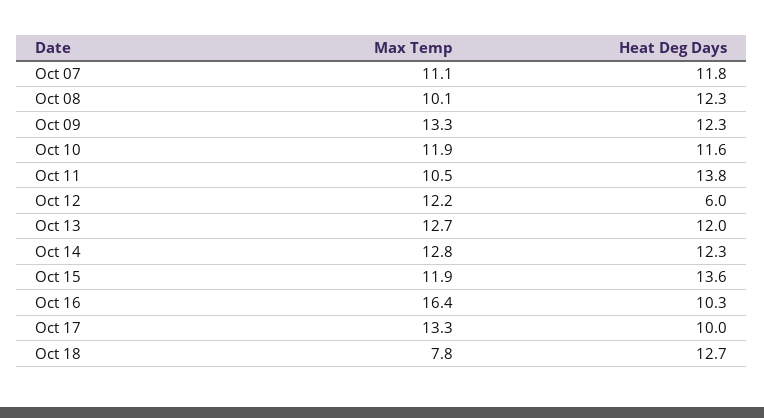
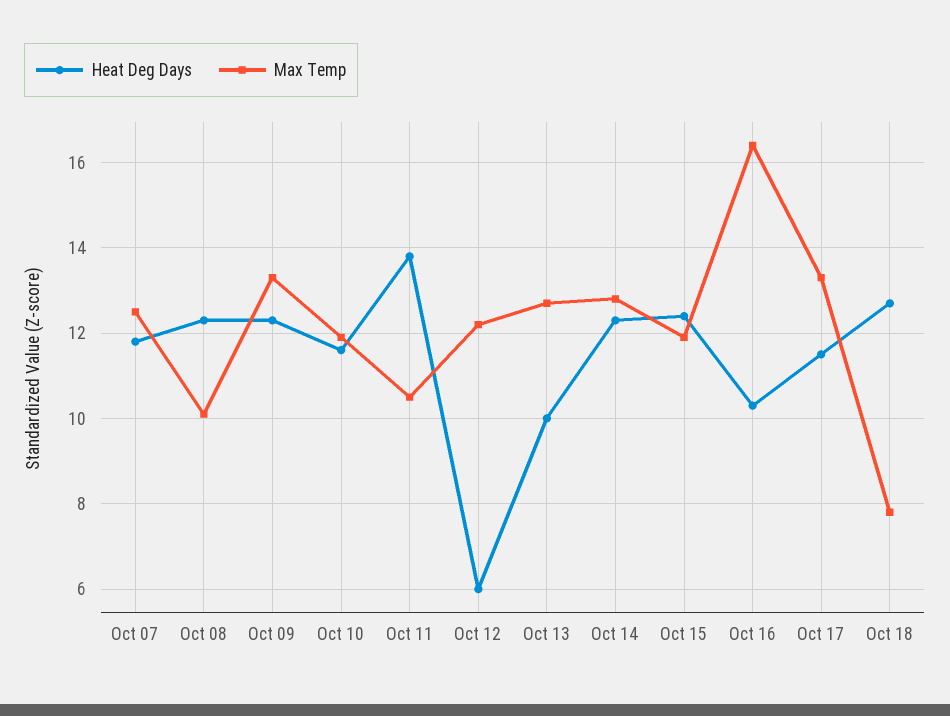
  {
    "Max Temp": {
-     "Oct 07": 11.1,
+     "Oct 07": 12.5,
      "Oct 08": 10.1,
      "Oct 09": 13.3,
      "Oct 10": 11.9,
      "Oct 11": 10.5,
      "Oct 12": 12.2,
      "Oct 13": 12.7,
      "Oct 14": 12.8,
      "Oct 15": 11.9,
      "Oct 16": 16.4,
      "Oct 17": 13.3,
      "Oct 18": 7.8
    },
    "Heat Deg Days": {
      "Oct 07": 11.8,
      "Oct 08": 12.3,
      "Oct 09": 12.3,
      "Oct 10": 11.6,
      "Oct 11": 13.8,
      "Oct 12": 6,
-     "Oct 13": 12,
+     "Oct 13": 10,
      "Oct 14": 12.3,
-     "Oct 15": 13.6,
+     "Oct 15": 12.5,
      "Oct 16": 10.3,
-     "Oct 17": 10,
+     "Oct 17": 11.5,
      "Oct 18": 12.7
    }
  }

